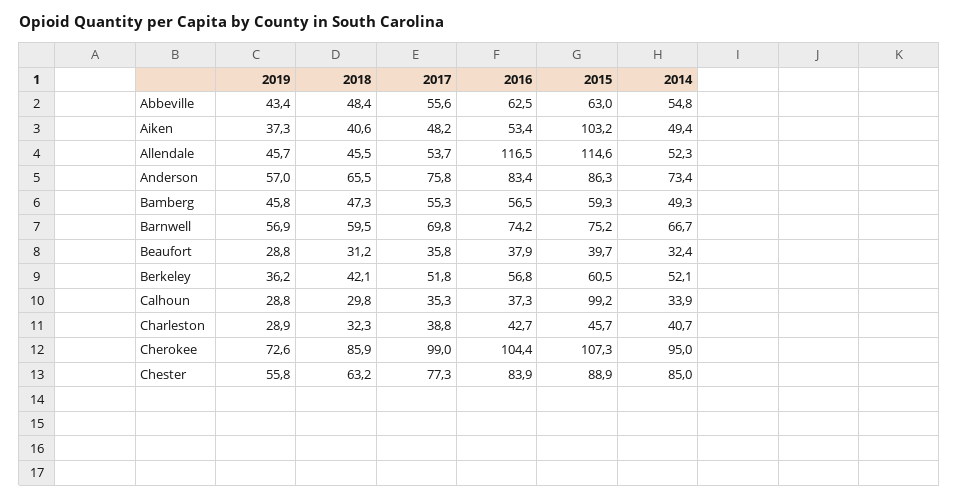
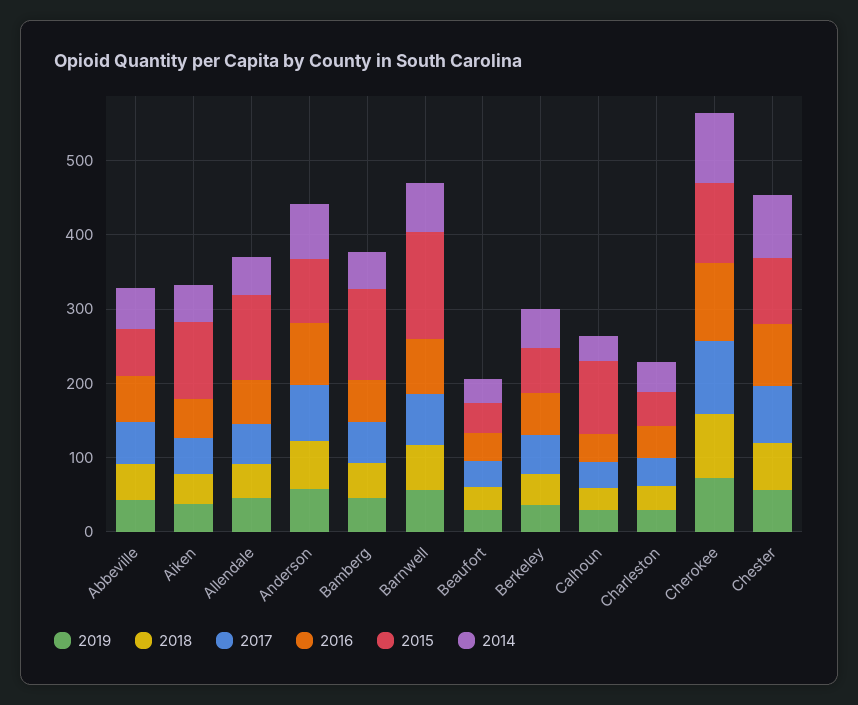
  {
    "2019": {
      "Abbeville": 43.4,
      "Aiken": 37.3,
      "Allendale": 45.7,
      "Anderson": 57,
      "Bamberg": 45.8,
      "Barnwell": 56.9,
      "Beaufort": 28.8,
      "Berkeley": 36.2,
      "Calhoun": 28.8,
      "Charleston": 28.9,
      "Cherokee": 72.6,
      "Chester": 55.8
    },
    "2018": {
      "Abbeville": 48.4,
      "Aiken": 40.6,
      "Allendale": 45.5,
      "Anderson": 65.5,
      "Bamberg": 47.3,
      "Barnwell": 59.5,
      "Beaufort": 31.2,
      "Berkeley": 42.1,
      "Calhoun": 29.8,
      "Charleston": 32.3,
      "Cherokee": 85.9,
      "Chester": 63.2
    },
    "2017": {
      "Abbeville": 55.6,
      "Aiken": 48.2,
      "Allendale": 53.7,
      "Anderson": 75.8,
      "Bamberg": 55.3,
      "Barnwell": 69.8,
      "Beaufort": 35.8,
      "Berkeley": 51.8,
      "Calhoun": 35.3,
      "Charleston": 38.8,
      "Cherokee": 99,
      "Chester": 77.3
    },
    "2016": {
      "Abbeville": 62.5,
      "Aiken": 53.4,
-     "Allendale": 116.5,
+     "Allendale": 60,
      "Anderson": 83.4,
      "Bamberg": 56.5,
      "Barnwell": 74.2,
      "Beaufort": 37.9,
      "Berkeley": 56.8,
      "Calhoun": 37.3,
      "Charleston": 42.7,
      "Cherokee": 104.4,
      "Chester": 83.9
    },
    "2015": {
      "Abbeville": 63,
      "Aiken": 103.2,
      "Allendale": 114.6,
      "Anderson": 86.3,
-     "Bamberg": 59.3,
+     "Bamberg": 120,
-     "Barnwell": 75.2,
+     "Barnwell": 140,
      "Beaufort": 39.7,
      "Berkeley": 60.5,
      "Calhoun": 99.2,
      "Charleston": 45.7,
      "Cherokee": 107.3,
      "Chester": 88.9
    },
    "2014": {
      "Abbeville": 54.8,
      "Aiken": 49.4,
      "Allendale": 52.3,
      "Anderson": 73.4,
      "Bamberg": 49.3,
      "Barnwell": 66.7,
      "Beaufort": 32.4,
      "Berkeley": 52.1,
      "Calhoun": 33.9,
      "Charleston": 40.7,
      "Cherokee": 95,
      "Chester": 85
    }
  }

